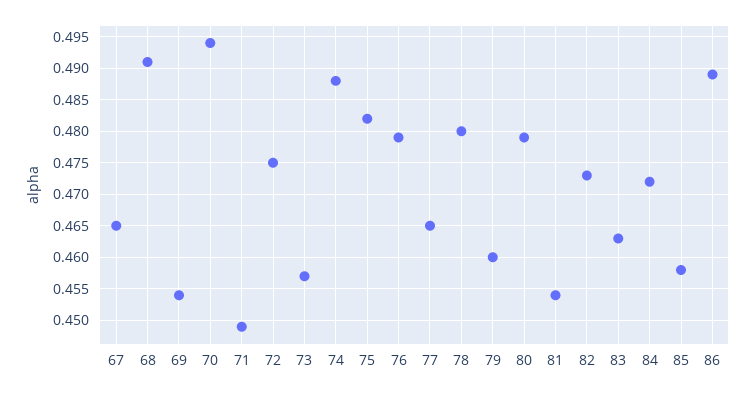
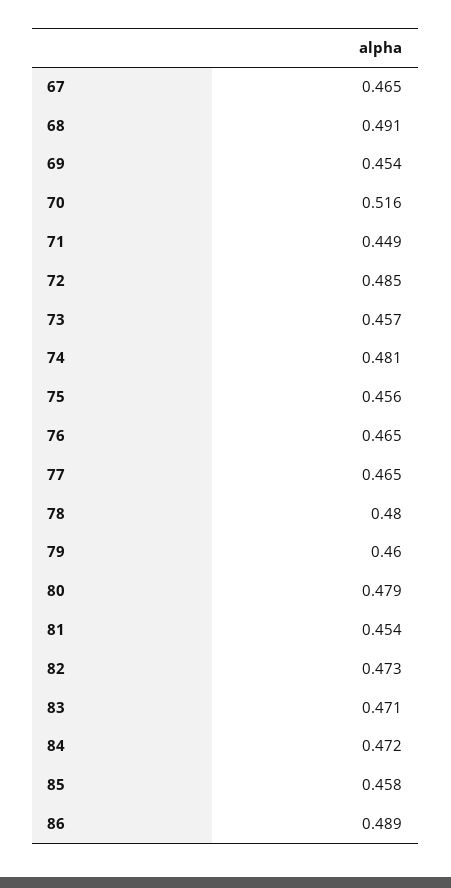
  {
    "67": 0.465,
    "68": 0.491,
    "69": 0.454,
-   "70": 0.494,
+   "70": 0.516,
    "71": 0.449,
-   "72": 0.475,
+   "72": 0.485,
    "73": 0.457,
-   "74": 0.488,
+   "74": 0.481,
-   "75": 0.482,
+   "75": 0.456,
-   "76": 0.479,
+   "76": 0.465,
    "77": 0.465,
    "78": 0.48,
    "79": 0.46,
    "80": 0.479,
    "81": 0.454,
    "82": 0.473,
-   "83": 0.463,
+   "83": 0.471,
    "84": 0.472,
    "85": 0.458,
    "86": 0.489
  }

